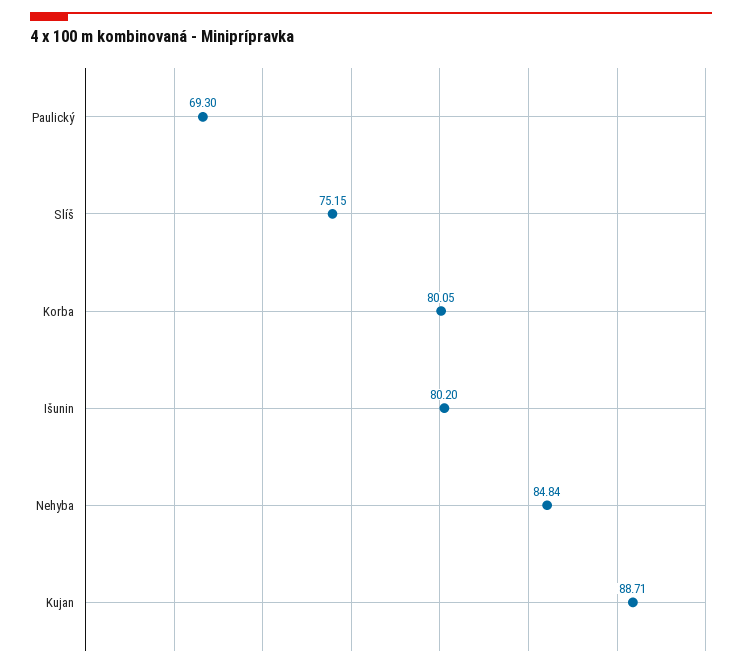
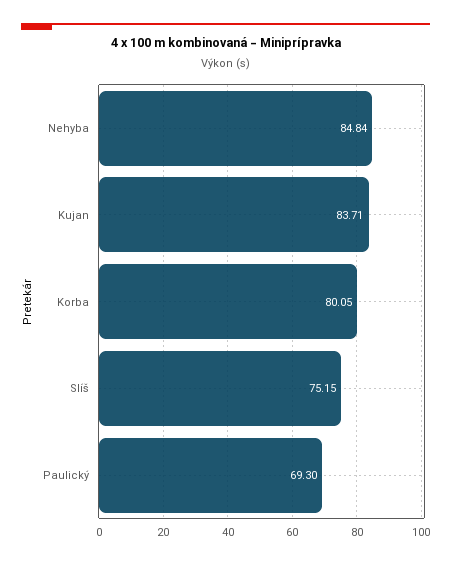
  {
    "Paulický": 69.3,
    "Slíš": 75.15,
    "Korba": 80.05,
-   "Išunin": 80.2,
    "Nehyba": 84.84,
-   "Kujan": 88.71
+   "Kujan": 83.71
  }

